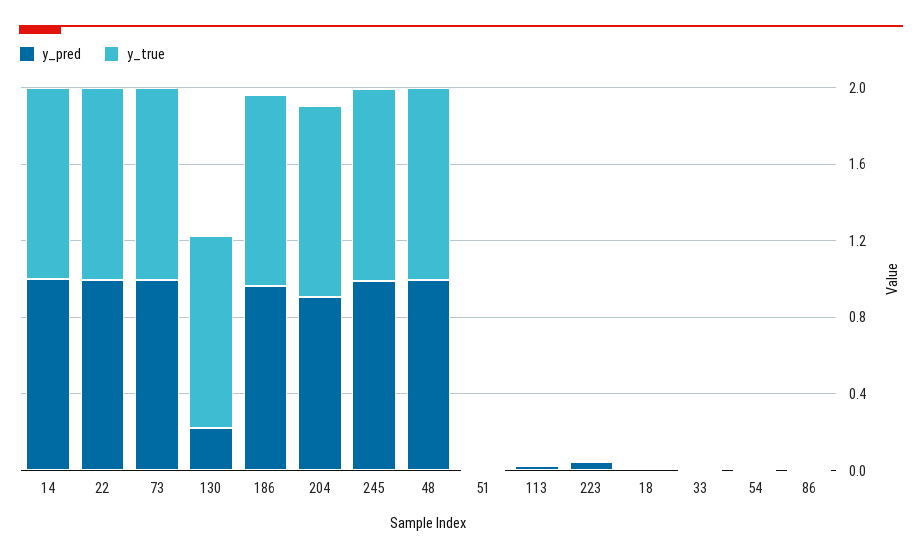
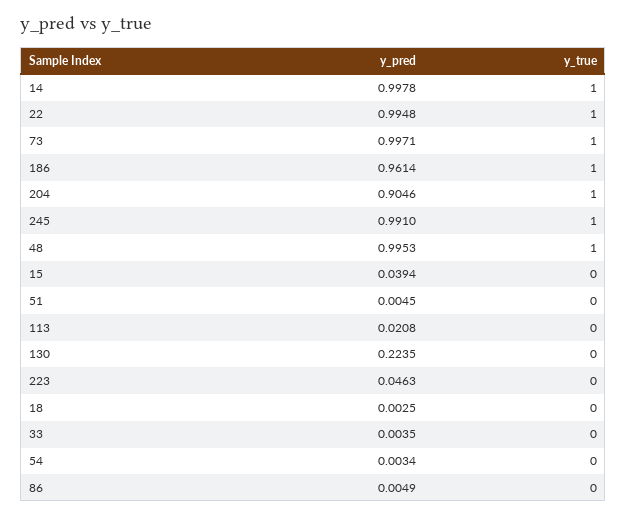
  {
    "y_pred": {
      "14": 0.9978,
      "22": 0.9948,
      "73": 0.9971,
      "130": 0.2235,
      "186": 0.9614,
      "204": 0.9046,
      "245": 0.991,
      "48": 0.9953,
      "51": 0.0045,
      "113": 0.0208,
      "223": 0.0463,
      "18": 0.0025,
      "33": 0.0035,
      "54": 0.0034,
-     "86": 0.0049
+     "86": 0.0049,
+     "15": 0.0394
    },
    "y_true": {
      "14": 1,
      "22": 1,
      "73": 1,
-     "130": 1,
+     "130": 0,
      "186": 1,
      "204": 1,
      "245": 1,
      "48": 1,
      "51": 0,
      "113": 0,
      "223": 0,
      "18": 0,
      "33": 0,
      "54": 0,
-     "86": 0
+     "86": 0,
+     "15": 0
    }
  }

